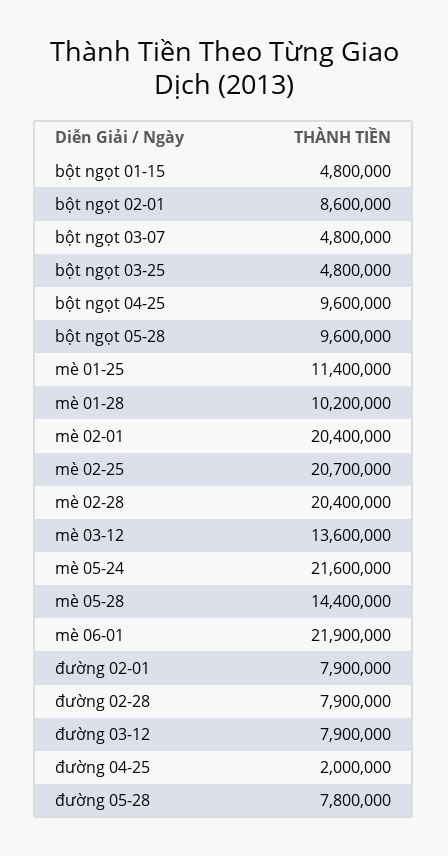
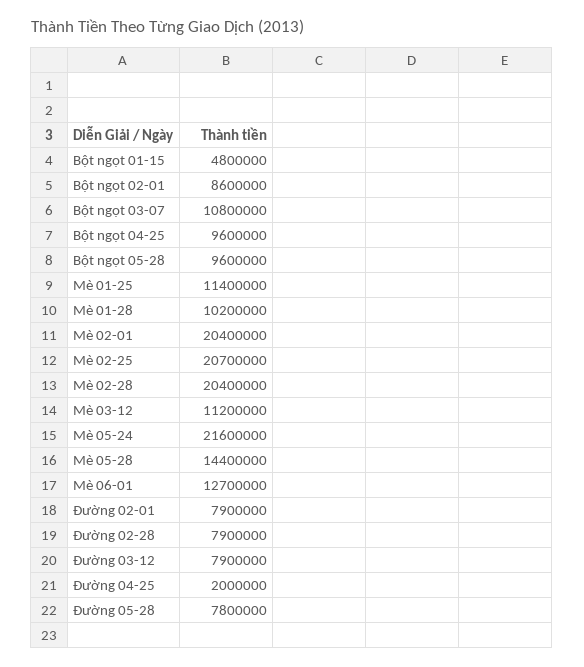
  {
    "bột ngọt 01-15": 4800000,
    "bột ngọt 02-01": 8600000,
-   "bột ngọt 03-07": 4800000,
+   "bột ngọt 03-07": 10800000,
-   "bột ngọt 03-25": 4800000,
    "bột ngọt 04-25": 9600000,
    "bột ngọt 05-28": 9600000,
    "mè 01-25": 11400000,
    "mè 01-28": 10200000,
    "mè 02-01": 20400000,
    "mè 02-25": 20700000,
    "mè 02-28": 20400000,
-   "mè 03-12": 13600000,
+   "mè 03-12": 11200000,
    "mè 05-24": 21600000,
    "mè 05-28": 14400000,
-   "mè 06-01": 21900000,
+   "mè 06-01": 12700000,
    "đường 02-01": 7900000,
    "đường 02-28": 7900000,
    "đường 03-12": 7900000,
    "đường 04-25": 2000000,
    "đường 05-28": 7800000
  }

